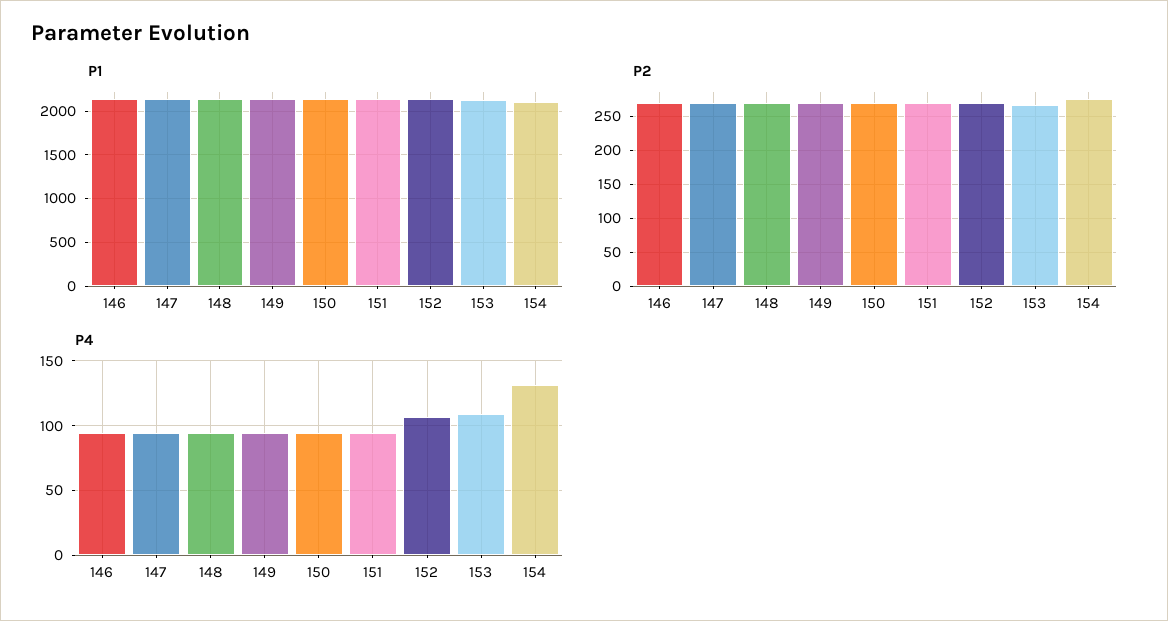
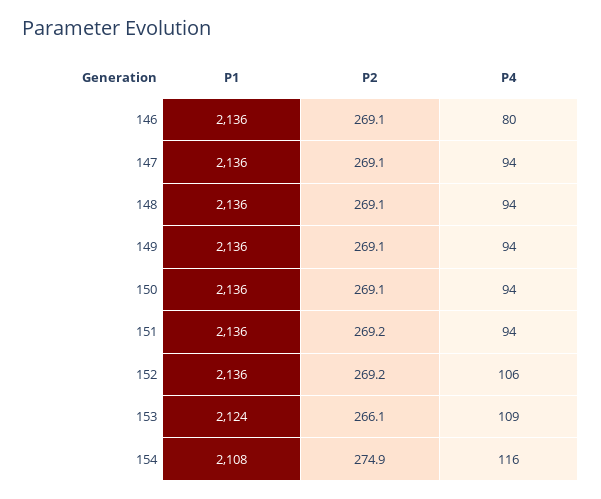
  {
    "P1": {
      "146": 2136,
      "147": 2136,
      "148": 2136,
      "149": 2136,
      "150": 2136,
      "151": 2136,
      "152": 2136,
      "153": 2124,
      "154": 2108
    },
    "P2": {
      "146": 269.1,
      "147": 269.1,
      "148": 269.1,
      "149": 269.1,
      "150": 269.1,
      "151": 269.2,
      "152": 269.2,
      "153": 266.1,
      "154": 274.9
    },
    "P4": {
-     "146": 95,
+     "146": 80,
      "147": 94,
      "148": 94,
      "149": 94,
      "150": 94,
      "151": 94,
      "152": 106,
      "153": 109,
-     "154": 130
+     "154": 116
    }
  }

